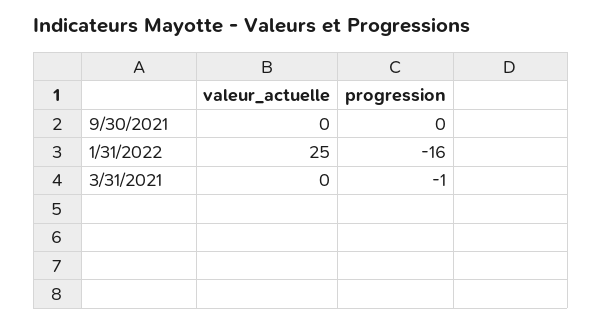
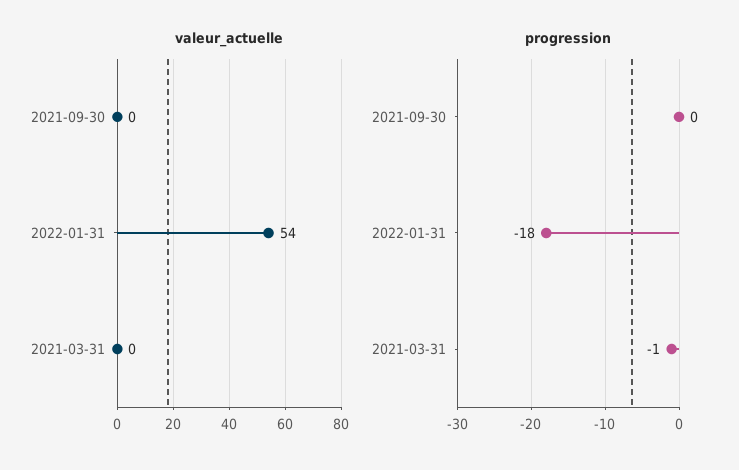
  {
    "valeur_actuelle": {
      "9/30/2021": 0,
-     "1/31/2022": 25,
+     "1/31/2022": 54,
      "3/31/2021": 0
    },
    "progression": {
      "9/30/2021": 0,
-     "1/31/2022": -16,
+     "1/31/2022": -18,
      "3/31/2021": -1
    }
  }

